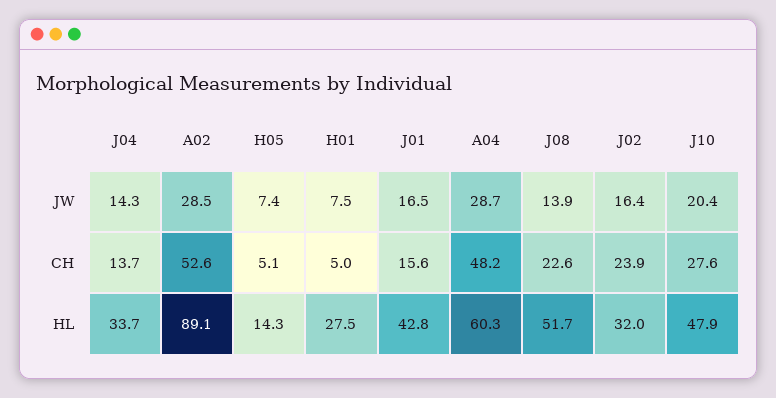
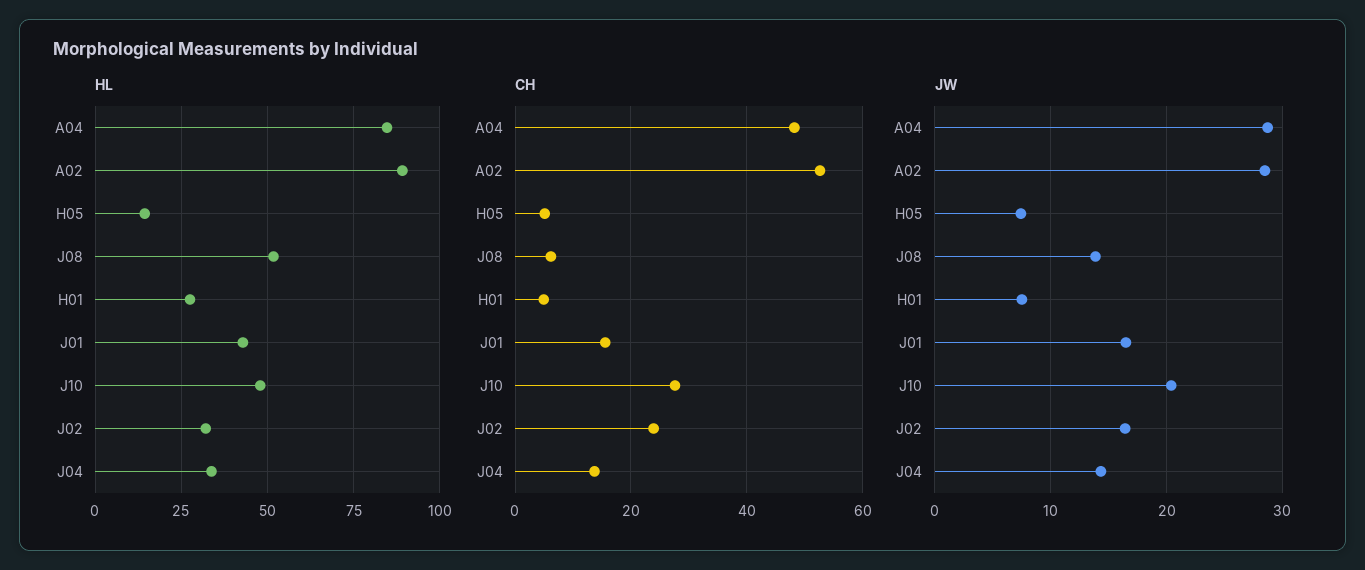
  {
    "JW": {
      "J04": 14.3,
      "A02": 28.5,
      "H05": 7.4,
      "H01": 7.5,
      "J01": 16.5,
      "A04": 28.7,
      "J08": 13.9,
      "J02": 16.4,
      "J10": 20.4
    },
    "CH": {
      "J04": 13.7,
      "A02": 52.6,
      "H05": 5.1,
      "H01": 5,
      "J01": 15.6,
      "A04": 48.2,
-     "J08": 22.6,
+     "J08": 6,
      "J02": 23.9,
      "J10": 27.6
    },
    "HL": {
      "J04": 33.7,
      "A02": 89.1,
      "H05": 14.3,
      "H01": 27.5,
      "J01": 42.8,
-     "A04": 60.3,
+     "A04": 85,
      "J08": 51.7,
      "J02": 32,
      "J10": 47.9
    }
  }

